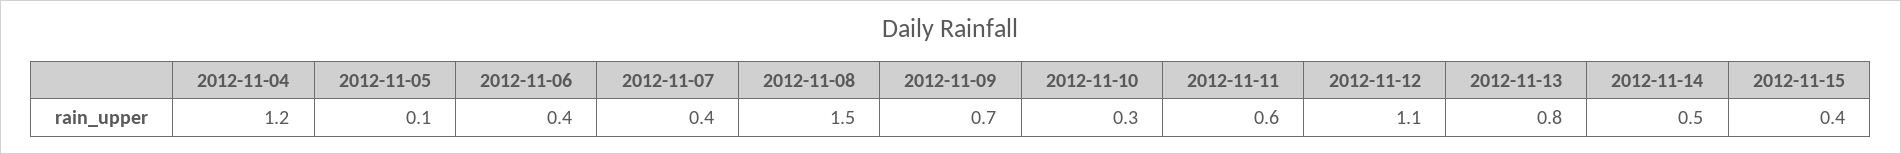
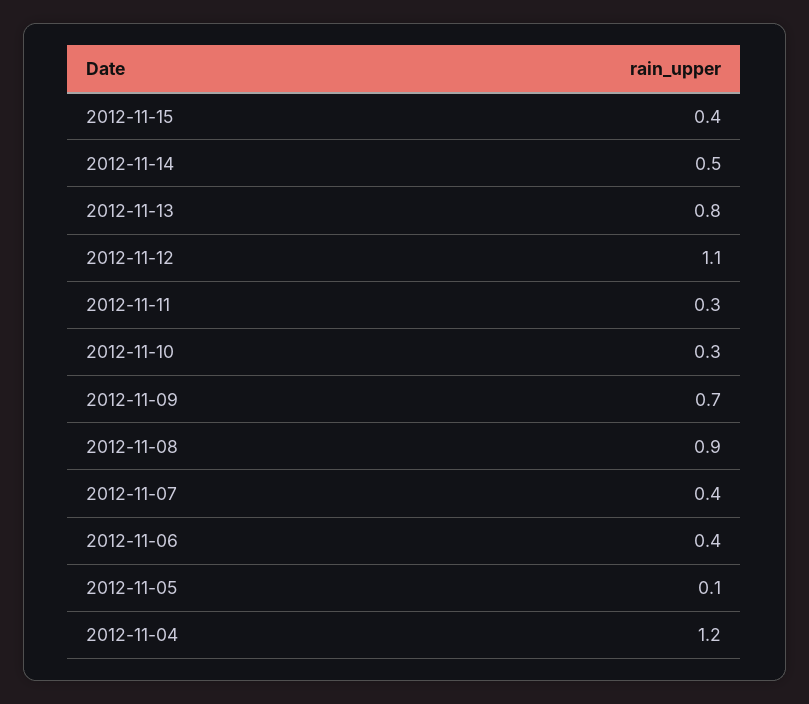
  {
    "2012-11-04": 1.2,
    "2012-11-05": 0.1,
    "2012-11-06": 0.4,
    "2012-11-07": 0.4,
-   "2012-11-08": 1.5,
+   "2012-11-08": 0.9,
    "2012-11-09": 0.7,
    "2012-11-10": 0.3,
-   "2012-11-11": 0.6,
+   "2012-11-11": 0.3,
    "2012-11-12": 1.1,
    "2012-11-13": 0.8,
    "2012-11-14": 0.5,
    "2012-11-15": 0.4
  }

